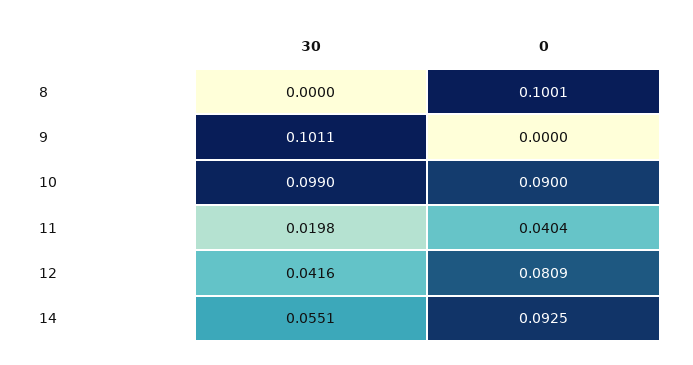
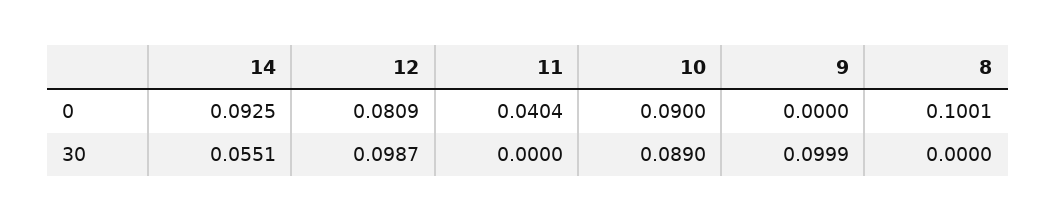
  {
    "30": {
      "8": 0,
-     "9": 0.1011,
+     "9": 0.0999,
-     "10": 0.099,
+     "10": 0.089,
-     "11": 0.0198,
+     "11": 0,
-     "12": 0.0416,
+     "12": 0.0987,
      "14": 0.0551
    },
    "0": {
      "8": 0.1001,
      "9": 0,
      "10": 0.09,
      "11": 0.0404,
      "12": 0.0809,
      "14": 0.0925
    }
  }

